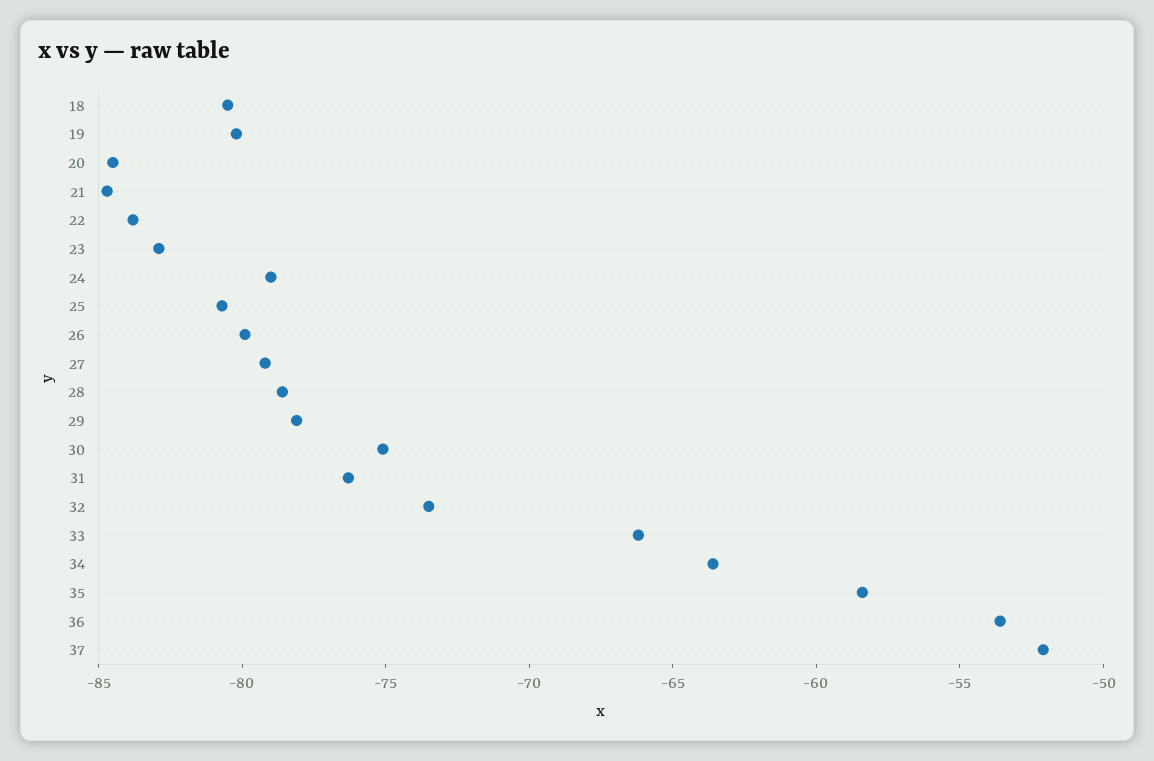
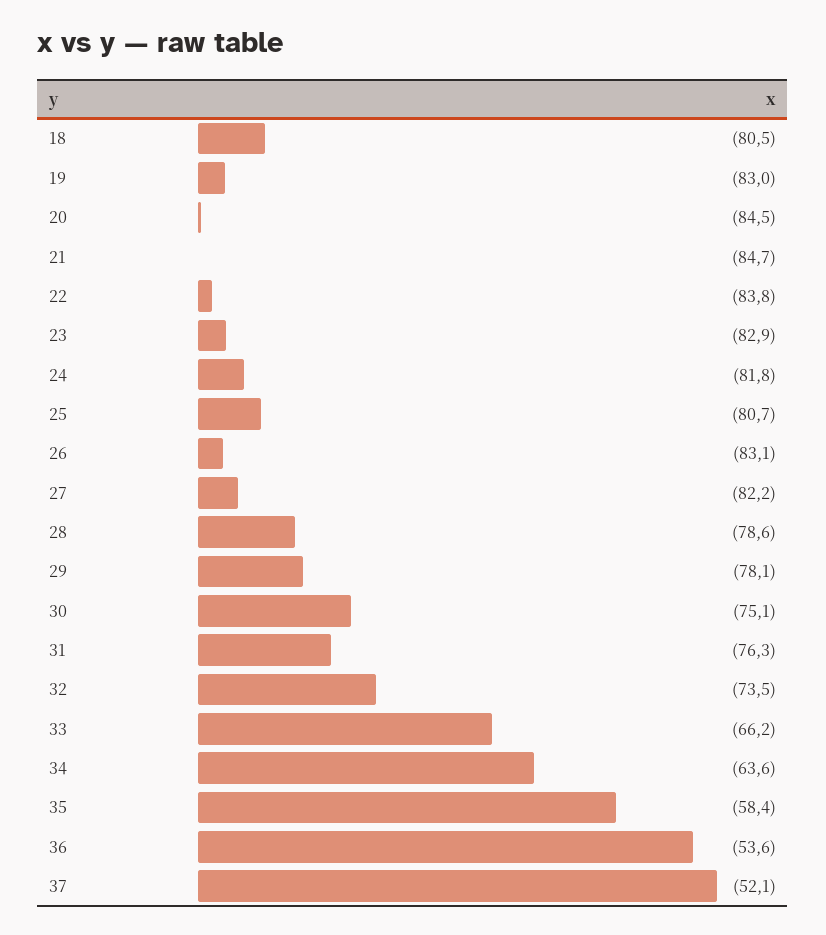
  {
    "18": -80.5,
-   "19": -80,
+   "19": -83,
    "20": -84.5,
    "21": -84.7,
    "22": -83.8,
    "23": -82.9,
-   "24": -79,
+   "24": -81.8,
    "25": -80.7,
-   "26": -80,
+   "26": -83.1,
-   "27": -79,
+   "27": -82.2,
    "28": -78.6,
    "29": -78.1,
    "30": -75.1,
    "31": -76.3,
    "32": -73.5,
    "33": -66.2,
    "34": -63.6,
    "35": -58.4,
    "36": -53.6,
    "37": -52.1
  }

